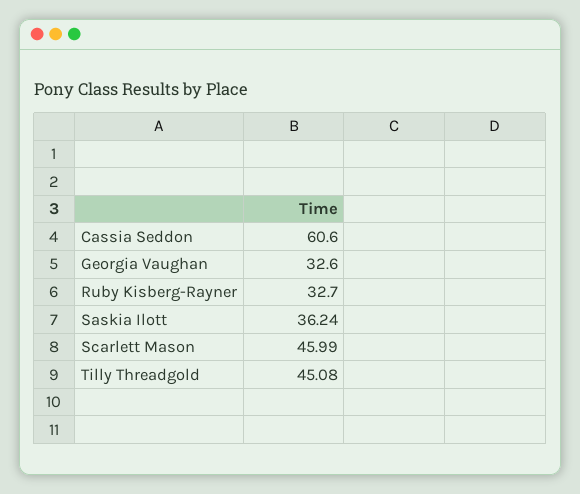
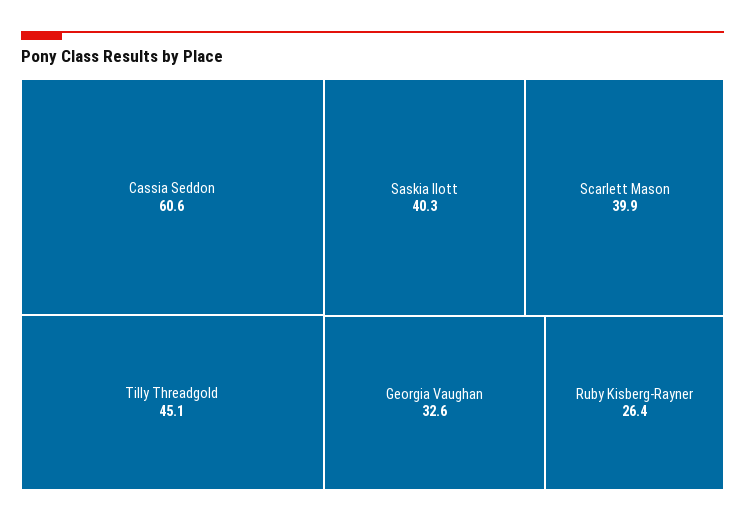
  {
    "Cassia Seddon": 60.6,
    "Georgia Vaughan": 32.6,
-   "Ruby Kisberg-Rayner": 32.7,
+   "Ruby Kisberg-Rayner": 26.4,
-   "Saskia Ilott": 36.24,
+   "Saskia Ilott": 40.3,
-   "Scarlett Mason": 45.99,
+   "Scarlett Mason": 39.9,
    "Tilly Threadgold": 45.08
  }

